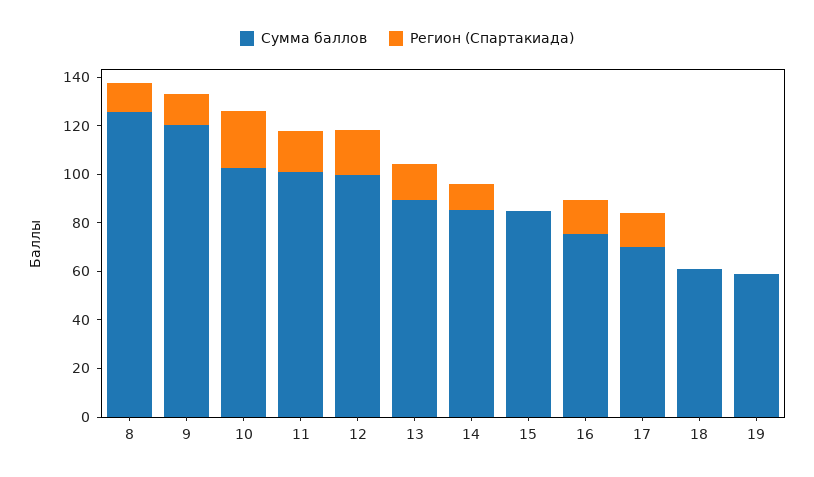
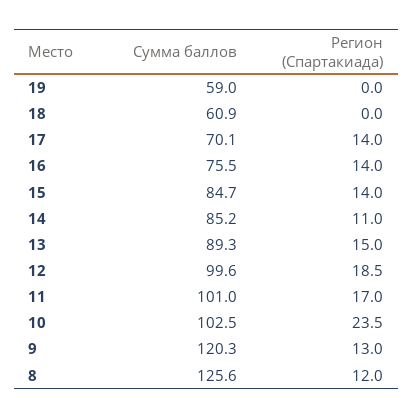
  {
    "Сумма баллов": {
      "8": 125.6,
      "9": 120.3,
      "10": 102.5,
      "11": 101,
      "12": 99.6,
      "13": 89.3,
      "14": 85.2,
      "15": 84.7,
      "16": 75.5,
      "17": 70.1,
      "18": 60.9,
      "19": 59
    },
    "Регион (Спартакиада)": {
      "8": 12,
      "9": 13,
      "10": 23.5,
      "11": 17,
      "12": 18.5,
      "13": 15,
      "14": 11,
-     "15": 0,
+     "15": 14,
      "16": 14,
      "17": 14,
      "18": 0,
      "19": 0
    }
  }

